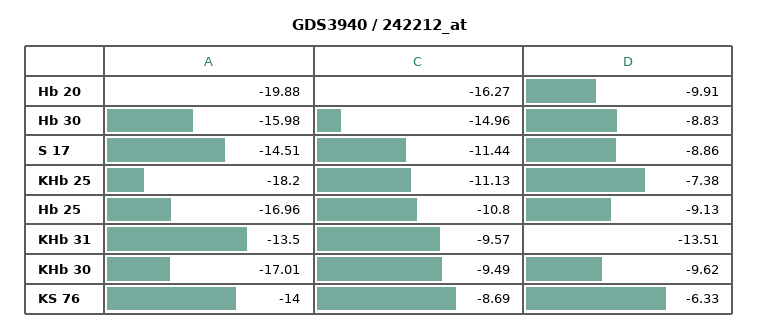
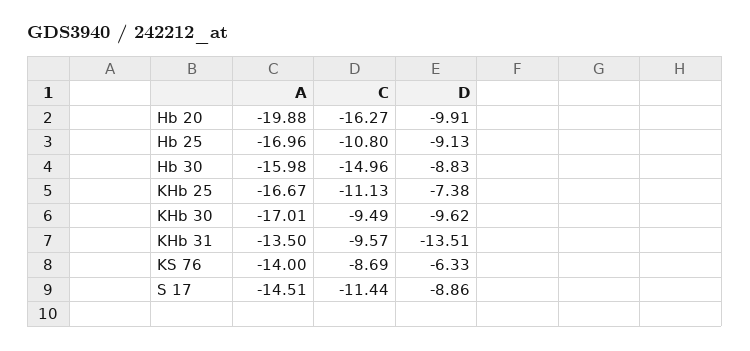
  {
    "A": {
      "Hb 20": -19.88,
      "Hb 30": -15.98,
      "S 17": -14.51,
-     "KHb 25": -18.2,
+     "KHb 25": -16.67,
      "Hb 25": -16.96,
      "KHb 31": -13.5,
      "KHb 30": -17.01,
      "KS 76": -14
    },
    "C": {
      "Hb 20": -16.27,
      "Hb 30": -14.96,
      "S 17": -11.44,
      "KHb 25": -11.13,
      "Hb 25": -10.8,
      "KHb 31": -9.57,
      "KHb 30": -9.49,
      "KS 76": -8.69
    },
    "D": {
      "Hb 20": -9.91,
      "Hb 30": -8.83,
      "S 17": -8.86,
      "KHb 25": -7.38,
      "Hb 25": -9.13,
      "KHb 31": -13.51,
      "KHb 30": -9.62,
      "KS 76": -6.33
    }
  }

